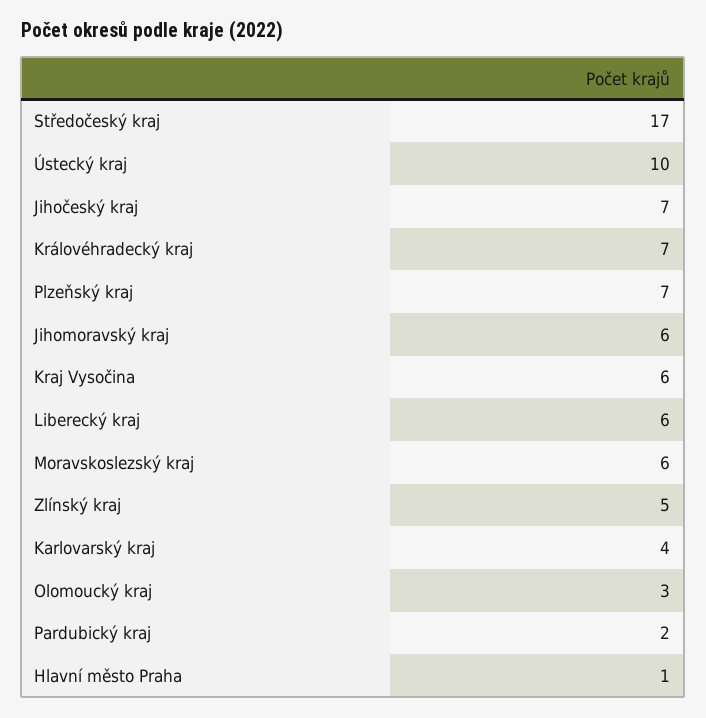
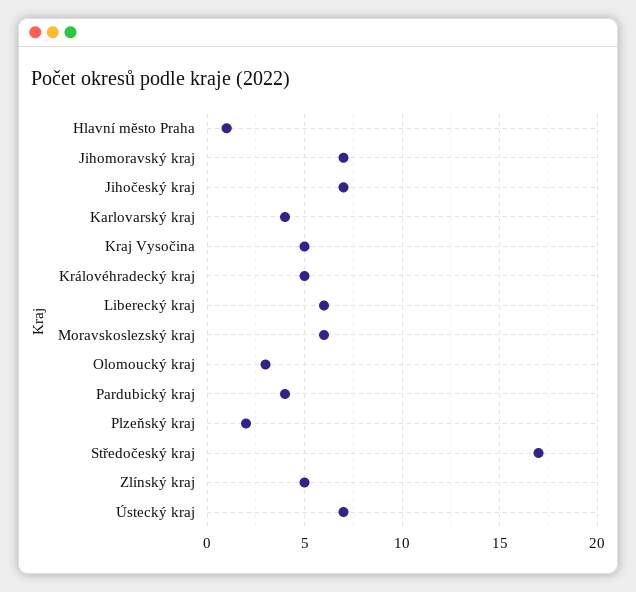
  {
    "Středočeský kraj": 17,
-   "Ústecký kraj": 10,
+   "Ústecký kraj": 7,
    "Jihočeský kraj": 7,
-   "Královéhradecký kraj": 7,
+   "Královéhradecký kraj": 5,
-   "Plzeňský kraj": 7,
+   "Plzeňský kraj": 2,
-   "Jihomoravský kraj": 6,
+   "Jihomoravský kraj": 7,
-   "Kraj Vysočina": 6,
+   "Kraj Vysočina": 5,
    "Liberecký kraj": 6,
    "Moravskoslezský kraj": 6,
    "Zlínský kraj": 5,
    "Karlovarský kraj": 4,
    "Olomoucký kraj": 3,
-   "Pardubický kraj": 2,
+   "Pardubický kraj": 4,
    "Hlavní město Praha": 1
  }

